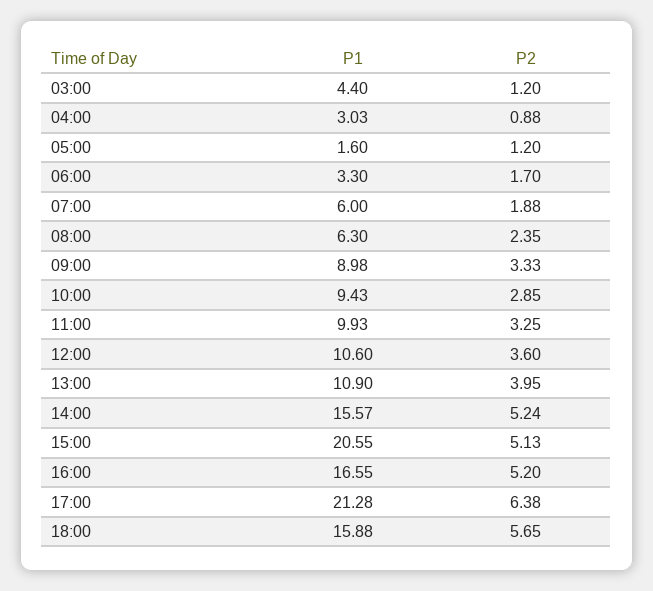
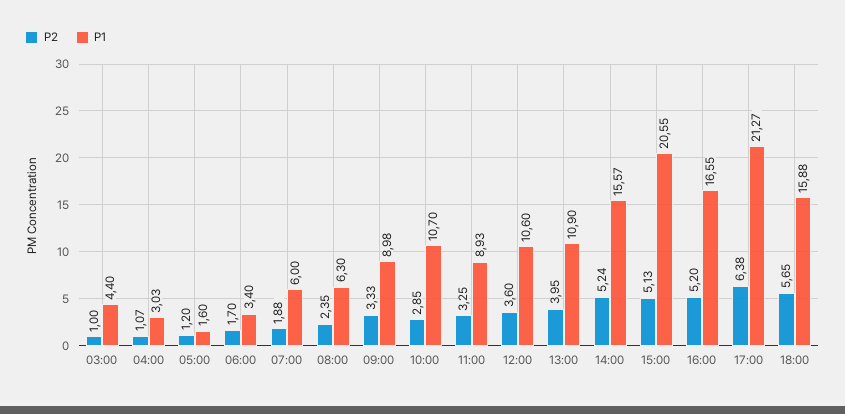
  {
    "P1": {
      "03:00": 4.4,
      "04:00": 3.03,
      "05:00": 1.6,
-     "06:00": 3.3,
+     "06:00": 3.4,
      "07:00": 6,
      "08:00": 6.3,
      "09:00": 8.98,
-     "10:00": 9.43,
+     "10:00": 10.7,
-     "11:00": 9.93,
+     "11:00": 8.93,
      "12:00": 10.6,
      "13:00": 10.9,
      "14:00": 15.57,
      "15:00": 20.55,
      "16:00": 16.55,
-     "17:00": 21.28,
+     "17:00": 21.27,
      "18:00": 15.88
    },
    "P2": {
-     "03:00": 1.2,
+     "03:00": 1,
-     "04:00": 0.88,
+     "04:00": 1.07,
      "05:00": 1.2,
      "06:00": 1.7,
      "07:00": 1.88,
      "08:00": 2.35,
      "09:00": 3.33,
      "10:00": 2.85,
      "11:00": 3.25,
      "12:00": 3.6,
      "13:00": 3.95,
      "14:00": 5.24,
      "15:00": 5.13,
      "16:00": 5.2,
      "17:00": 6.38,
      "18:00": 5.65
    }
  }

